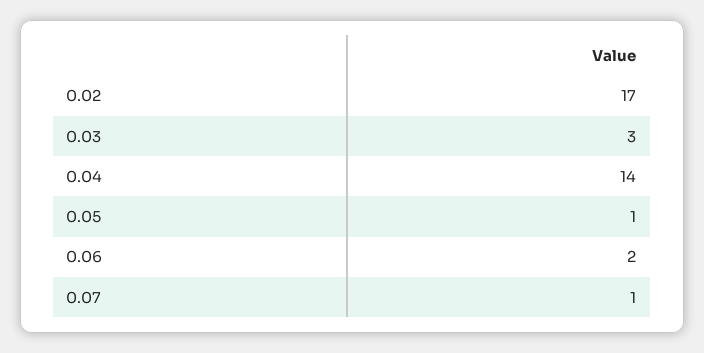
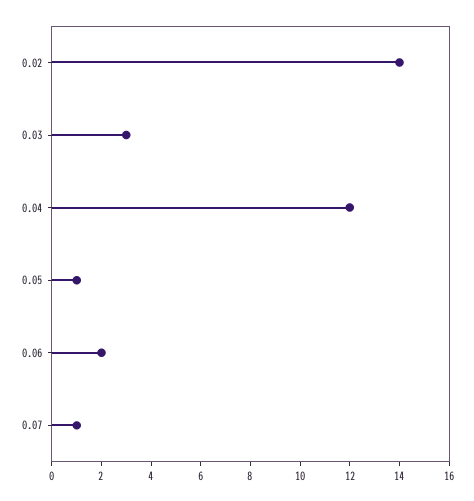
  {
-   "0.02": 17,
+   "0.02": 14,
    "0.03": 3,
-   "0.04": 14,
+   "0.04": 12,
    "0.05": 1,
    "0.06": 2,
    "0.07": 1
  }

